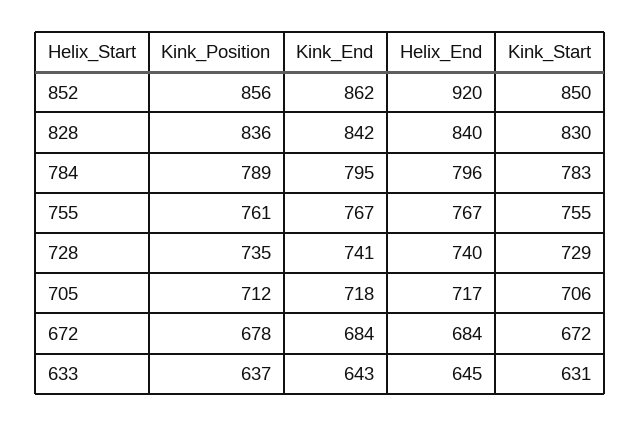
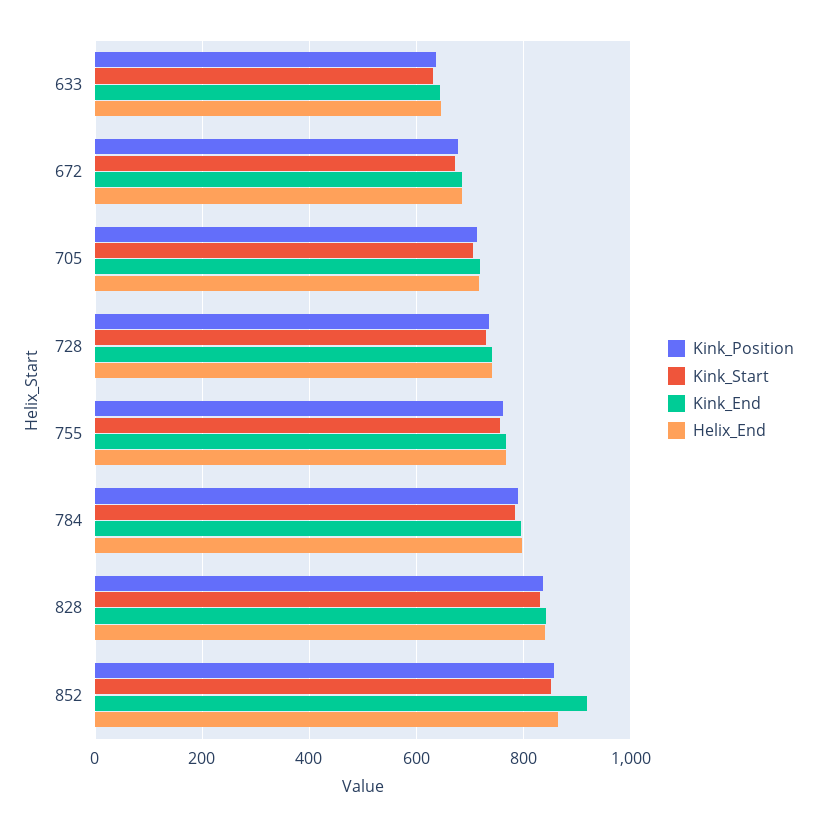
  {
    "Kink_Position": {
      "852": 856,
      "828": 836,
      "784": 789,
      "755": 761,
      "728": 735,
      "705": 712,
      "672": 678,
      "633": 637
    },
    "Kink_End": {
-     "852": 862,
+     "852": 920,
      "828": 842,
      "784": 795,
      "755": 767,
      "728": 741,
      "705": 718,
      "672": 684,
      "633": 643
    },
    "Helix_End": {
-     "852": 920,
+     "852": 860,
      "828": 840,
      "784": 796,
      "755": 767,
      "728": 740,
      "705": 717,
      "672": 684,
      "633": 645
    },
    "Kink_Start": {
      "852": 850,
      "828": 830,
      "784": 783,
      "755": 755,
      "728": 729,
      "705": 706,
      "672": 672,
      "633": 631
    }
  }

